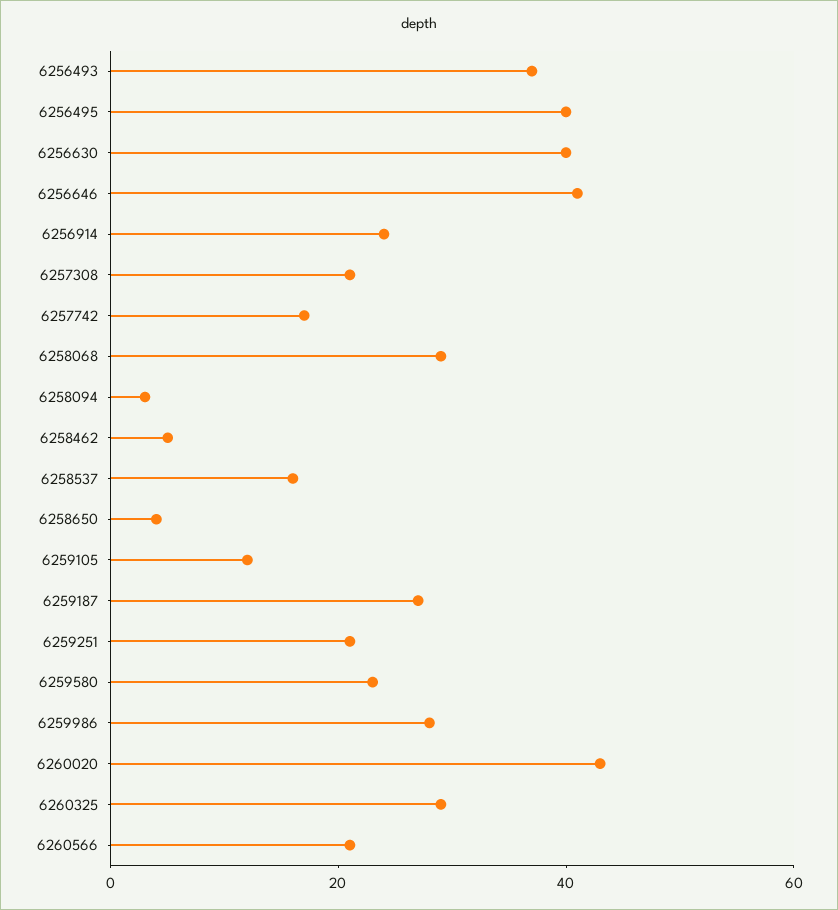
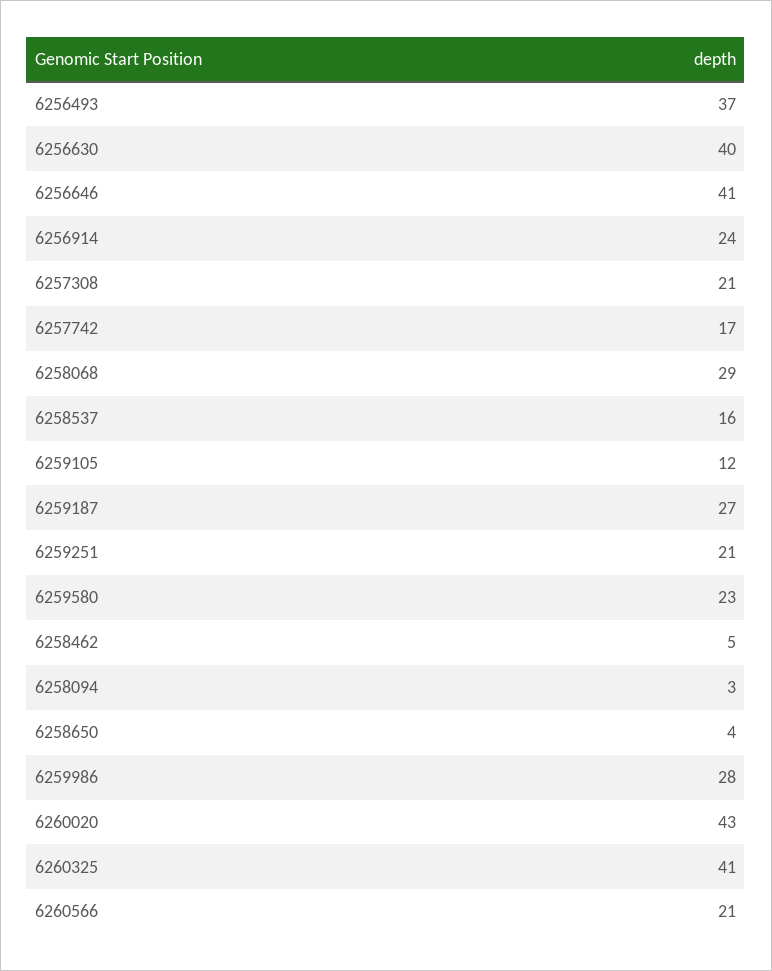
  {
    "6256493": 37,
-   "6256495": 40,
    "6256630": 40,
    "6256646": 41,
    "6256914": 24,
    "6257308": 21,
    "6257742": 17,
    "6258068": 29,
    "6258094": 3,
    "6258462": 5,
    "6258537": 16,
    "6258650": 4,
    "6259105": 12,
    "6259187": 27,
    "6259251": 21,
    "6259580": 23,
    "6259986": 28,
    "6260020": 43,
-   "6260325": 30,
+   "6260325": 41,
    "6260566": 21
  }

